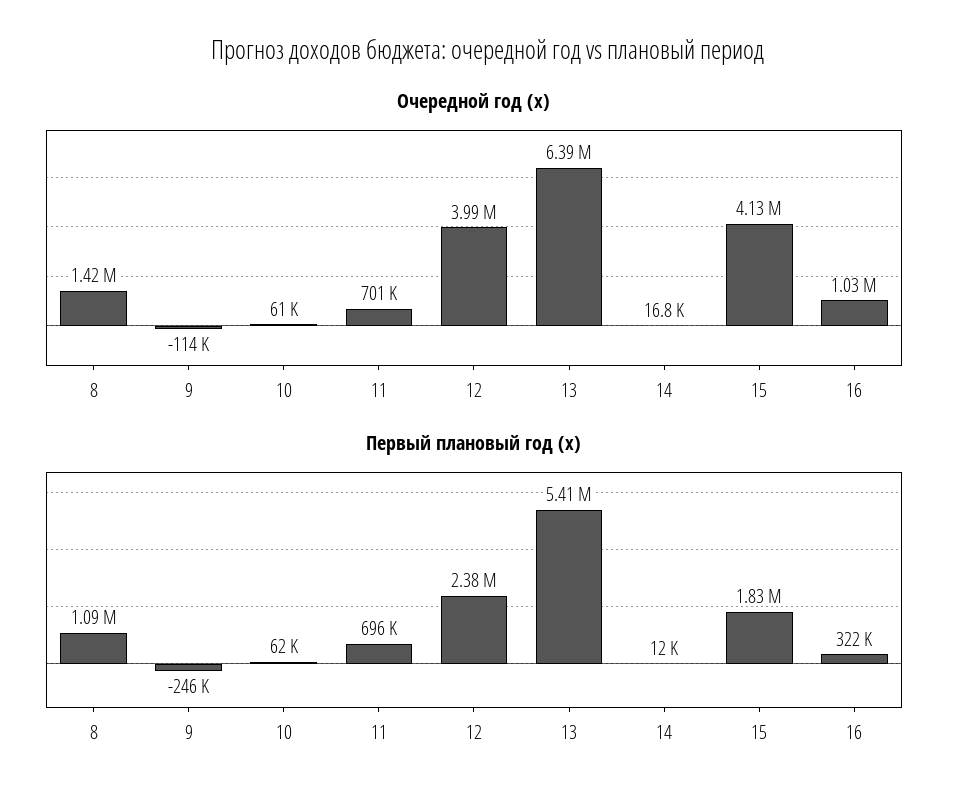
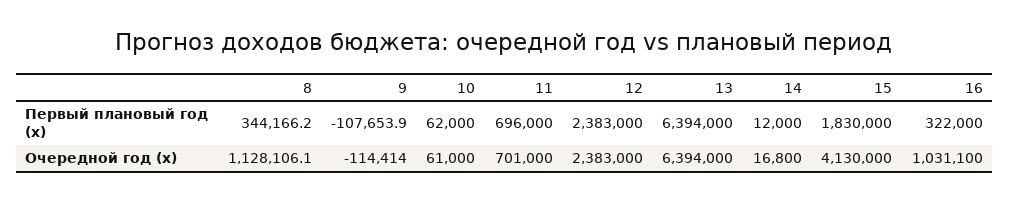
  {
    "Очередной год (x)": {
-     "8": 1420000,
+     "8": 1128106.1,
      "9": -114414,
      "10": 61000,
      "11": 701000,
-     "12": 3990000,
+     "12": 2383000,
      "13": 6394000,
      "14": 16800,
      "15": 4130000,
      "16": 1031100
    },
    "Первый плановый год (x)": {
-     "8": 1090000,
+     "8": 344166.2,
-     "9": -246000,
+     "9": -107653.9,
      "10": 62000,
      "11": 696000,
      "12": 2383000,
-     "13": 5410000,
+     "13": 6394000,
      "14": 12000,
      "15": 1830000,
      "16": 322000
    }
  }

